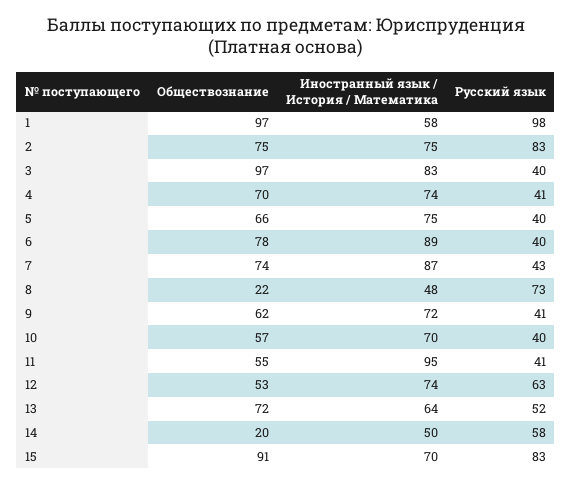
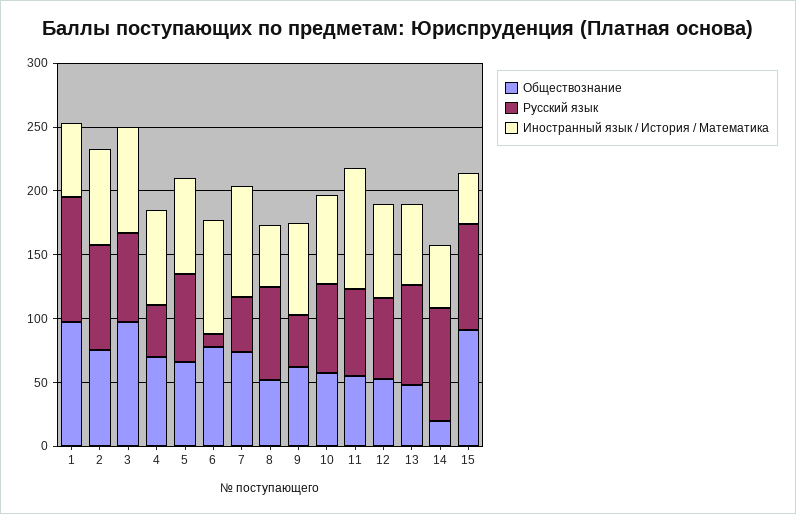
  {
    "Обществознание": {
      "1": 97,
      "2": 75,
      "3": 97,
      "4": 70,
      "5": 66,
      "6": 78,
      "7": 74,
-     "8": 22,
+     "8": 50,
      "9": 62,
      "10": 57,
      "11": 55,
      "12": 53,
-     "13": 72,
+     "13": 50,
      "14": 20,
      "15": 91
    },
    "Иностранный язык / История / Математика": {
      "1": 58,
      "2": 75,
      "3": 83,
      "4": 74,
      "5": 75,
      "6": 89,
      "7": 87,
      "8": 48,
      "9": 72,
      "10": 70,
      "11": 95,
      "12": 74,
      "13": 64,
      "14": 50,
-     "15": 70
+     "15": 40
    },
    "Русский язык": {
      "1": 98,
      "2": 83,
-     "3": 40,
+     "3": 70,
      "4": 41,
-     "5": 40,
+     "5": 70,
-     "6": 40,
+     "6": 10,
      "7": 43,
      "8": 73,
      "9": 41,
-     "10": 40,
+     "10": 70,
-     "11": 41,
+     "11": 70,
      "12": 63,
-     "13": 52,
+     "13": 80,
-     "14": 58,
+     "14": 90,
      "15": 83
    }
  }

